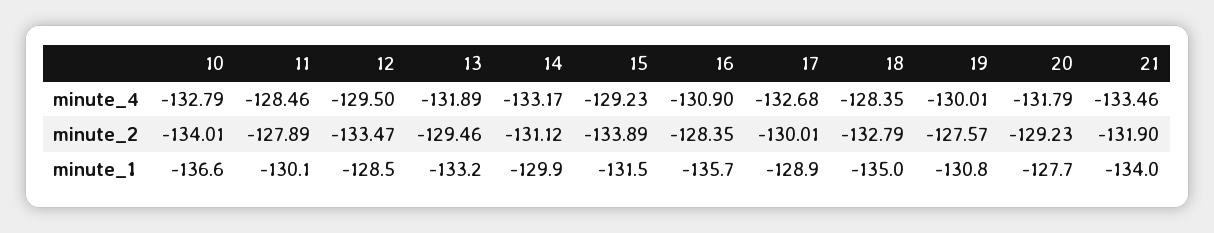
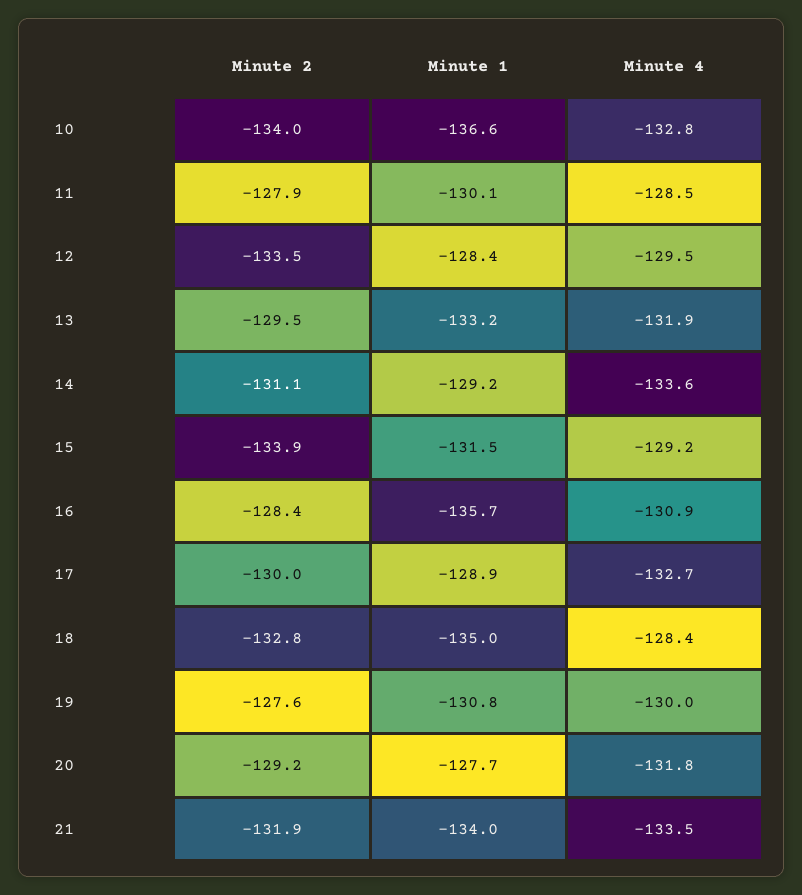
  {
    "10": {
      "minute_4": -132.79,
      "minute_2": -134.01,
      "minute_1": -136.6
    },
    "11": {
      "minute_4": -128.46,
      "minute_2": -127.89,
      "minute_1": -130.1
    },
    "12": {
      "minute_4": -129.5,
      "minute_2": -133.47,
-     "minute_1": -128.5
+     "minute_1": -128.4
    },
    "13": {
      "minute_4": -131.89,
      "minute_2": -129.46,
      "minute_1": -133.2
    },
    "14": {
-     "minute_4": -133.17,
+     "minute_4": -133.6,
      "minute_2": -131.12,
-     "minute_1": -129.9
+     "minute_1": -129.2
    },
    "15": {
      "minute_4": -129.23,
      "minute_2": -133.89,
      "minute_1": -131.5
    },
    "16": {
      "minute_4": -130.9,
      "minute_2": -128.35,
      "minute_1": -135.7
    },
    "17": {
      "minute_4": -132.68,
      "minute_2": -130.01,
      "minute_1": -128.9
    },
    "18": {
      "minute_4": -128.35,
      "minute_2": -132.79,
      "minute_1": -135
    },
    "19": {
      "minute_4": -130.01,
      "minute_2": -127.57,
      "minute_1": -130.8
    },
    "20": {
      "minute_4": -131.79,
      "minute_2": -129.23,
      "minute_1": -127.7
    },
    "21": {
      "minute_4": -133.46,
      "minute_2": -131.9,
      "minute_1": -134
    }
  }

